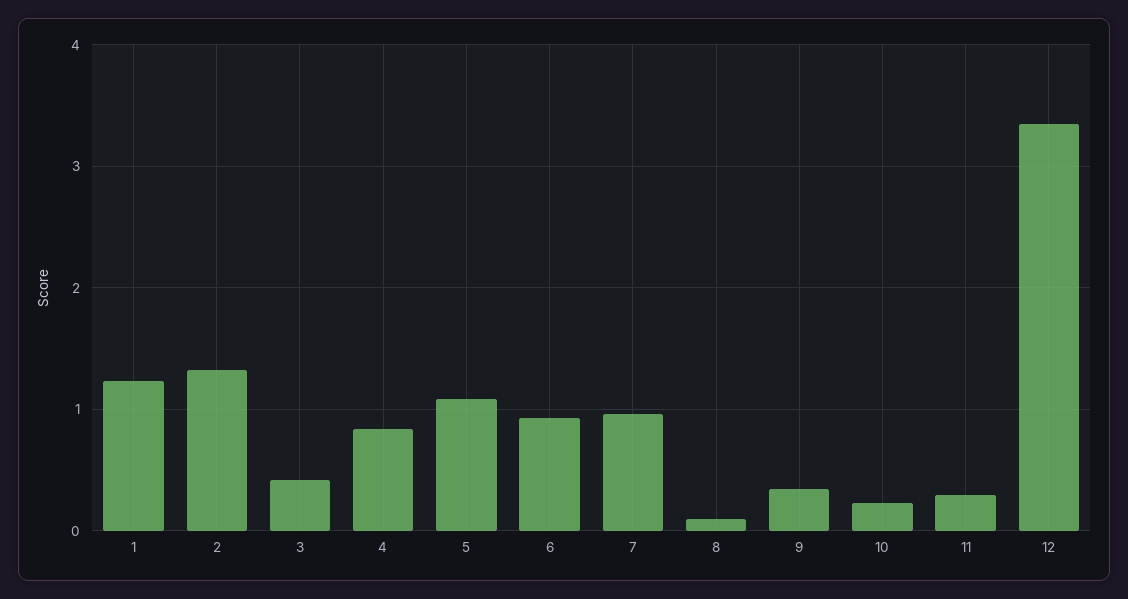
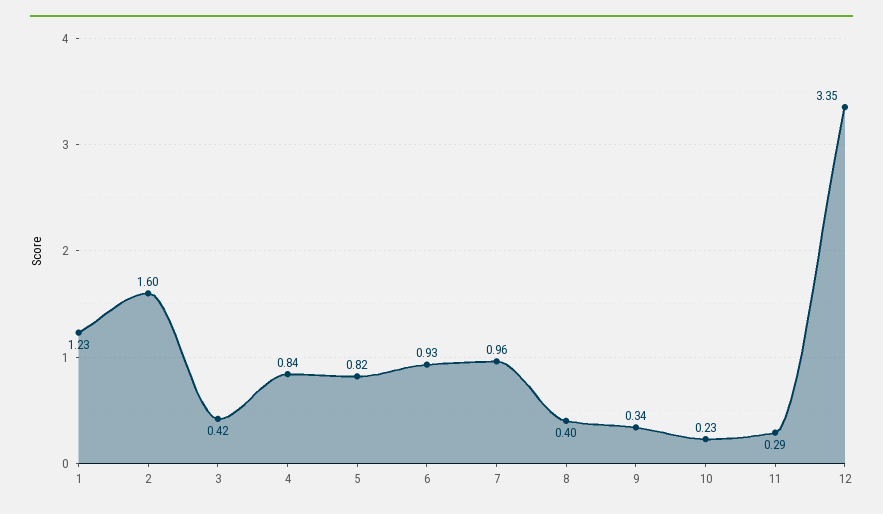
  {
    "1": 1.23,
-   "2": 1.3,
+   "2": 1.6,
    "3": 0.42,
    "4": 0.84,
-   "5": 1.1,
+   "5": 0.82,
    "6": 0.93,
    "7": 0.96,
-   "8": 0.1,
+   "8": 0.4,
    "9": 0.34,
    "10": 0.23,
    "11": 0.29,
    "12": 3.35
  }

